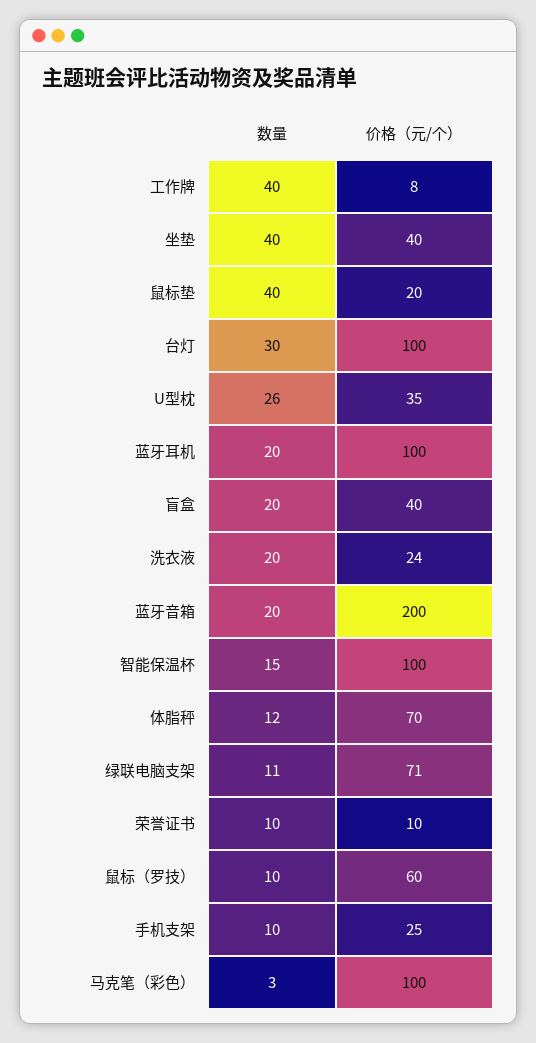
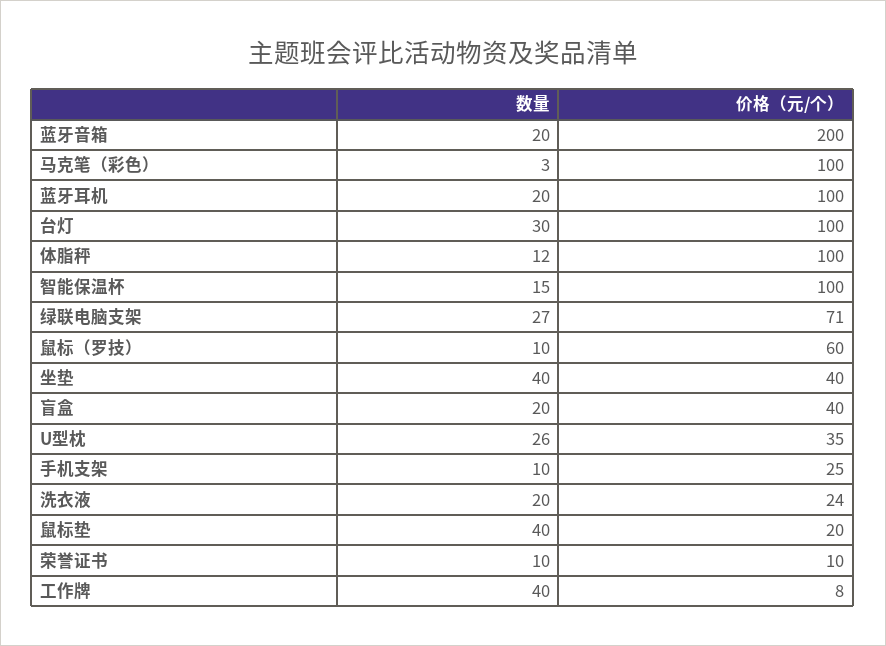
  {
    "数量": {
      "工作牌": 40,
      "坐垫": 40,
      "鼠标垫": 40,
      "台灯": 30,
      "U型枕": 26,
      "蓝牙耳机": 20,
      "盲盒": 20,
      "洗衣液": 20,
      "蓝牙音箱": 20,
      "智能保温杯": 15,
      "体脂秤": 12,
-     "绿联电脑支架": 11,
+     "绿联电脑支架": 27,
      "荣誉证书": 10,
      "鼠标（罗技）": 10,
      "手机支架": 10,
      "马克笔（彩色）": 3
    },
    "价格（元/个）": {
      "工作牌": 8,
      "坐垫": 40,
      "鼠标垫": 20,
      "台灯": 100,
      "U型枕": 35,
      "蓝牙耳机": 100,
      "盲盒": 40,
      "洗衣液": 24,
      "蓝牙音箱": 200,
      "智能保温杯": 100,
-     "体脂秤": 70,
+     "体脂秤": 100,
      "绿联电脑支架": 71,
      "荣誉证书": 10,
      "鼠标（罗技）": 60,
      "手机支架": 25,
      "马克笔（彩色）": 100
    }
  }

